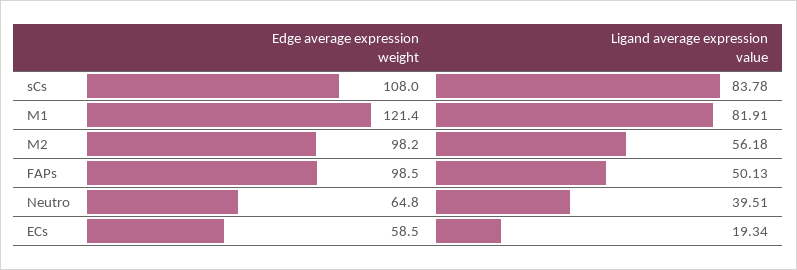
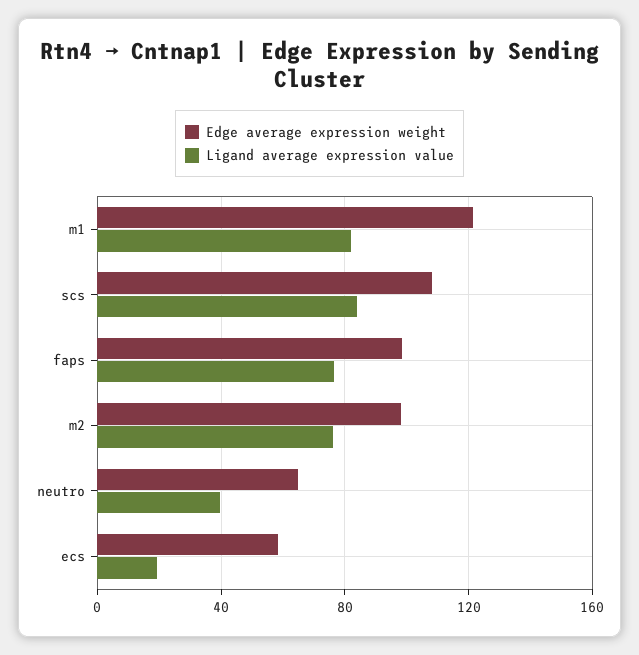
  {
    "Edge average expression weight": {
      "sCs": 108,
      "M1": 121.4,
      "M2": 98.2,
      "FAPs": 98.5,
      "Neutro": 64.8,
      "ECs": 58.5
    },
    "Ligand average expression value": {
      "sCs": 83.78,
      "M1": 81.91,
-     "M2": 56.18,
+     "M2": 75,
-     "FAPs": 50.13,
+     "FAPs": 75,
      "Neutro": 39.51,
      "ECs": 19.34
    }
  }

